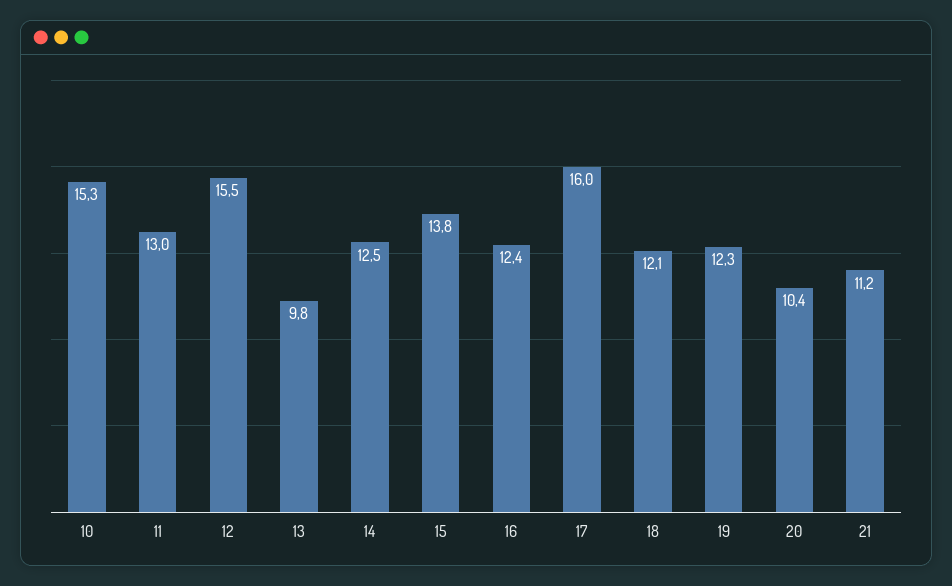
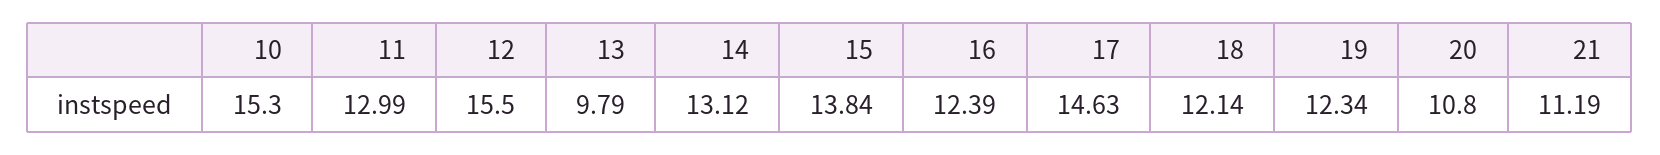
  {
    "10": 15.3,
    "11": 12.99,
    "12": 15.5,
    "13": 9.79,
-   "14": 12.5,
+   "14": 13.12,
    "15": 13.84,
    "16": 12.39,
-   "17": 16,
+   "17": 14.63,
    "18": 12.14,
    "19": 12.34,
-   "20": 10.4,
+   "20": 10.8,
    "21": 11.19
  }

